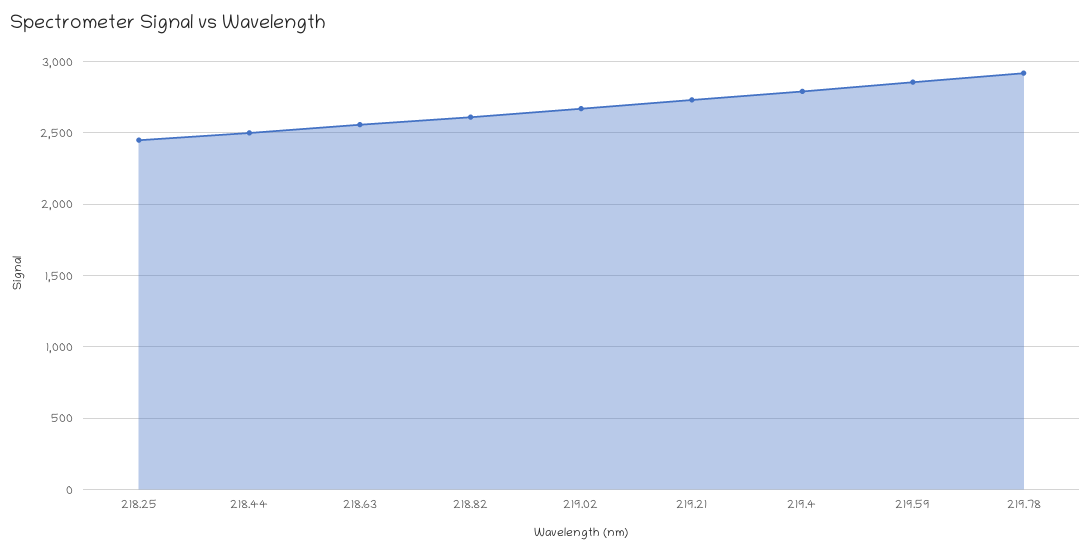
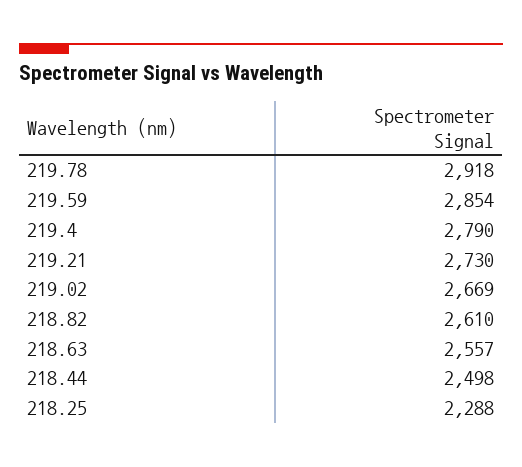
  {
-   "218.25": 2450,
+   "218.25": 2288,
    "218.44": 2498,
    "218.63": 2557,
    "218.82": 2610,
    "219.02": 2669,
    "219.21": 2730,
    "219.4": 2790,
    "219.59": 2854,
    "219.78": 2918
  }

